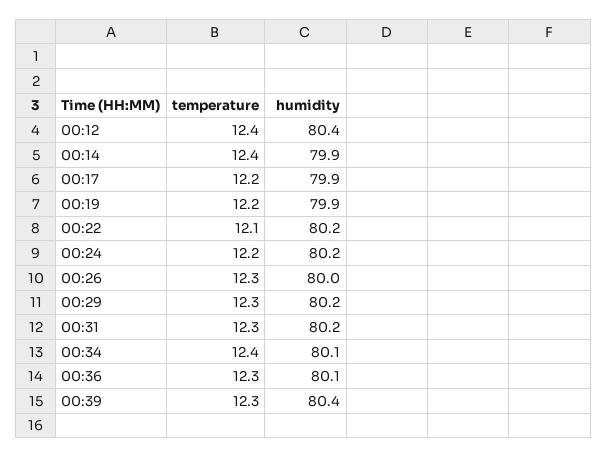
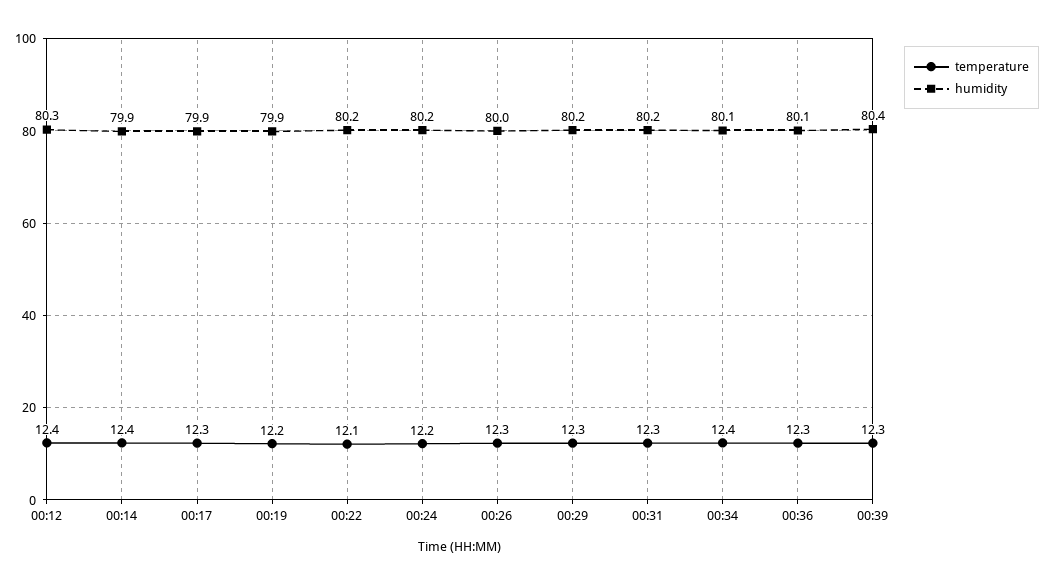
  {
    "temperature": {
      "00:12": 12.4,
      "00:14": 12.4,
-     "00:17": 12.2,
+     "00:17": 12.3,
      "00:19": 12.2,
      "00:22": 12.1,
      "00:24": 12.2,
      "00:26": 12.3,
      "00:29": 12.3,
      "00:31": 12.3,
      "00:34": 12.4,
      "00:36": 12.3,
      "00:39": 12.3
    },
    "humidity": {
-     "00:12": 80.4,
+     "00:12": 80.3,
      "00:14": 79.9,
      "00:17": 79.9,
      "00:19": 79.9,
      "00:22": 80.2,
      "00:24": 80.2,
      "00:26": 80,
      "00:29": 80.2,
      "00:31": 80.2,
      "00:34": 80.1,
      "00:36": 80.1,
      "00:39": 80.4
    }
  }

